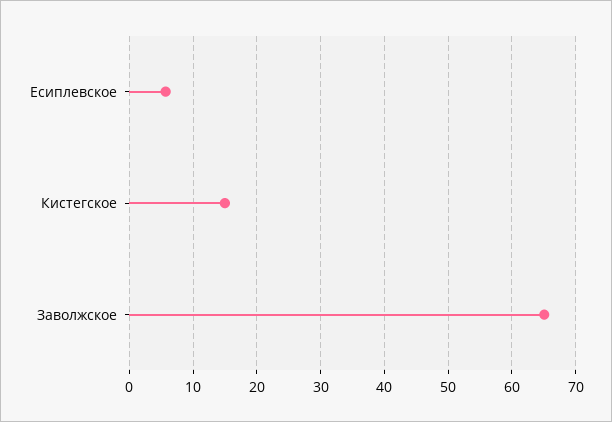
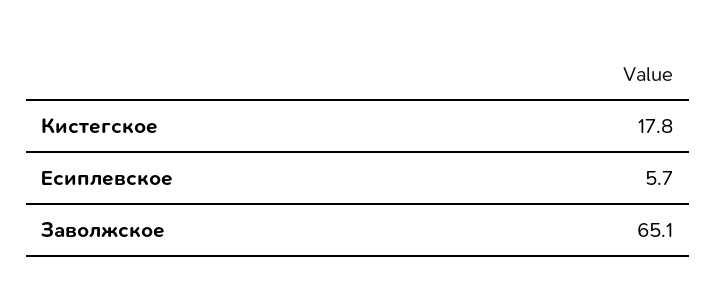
  {
    "Есиплевское": 5.7,
-   "Кистегское": 15,
+   "Кистегское": 17.8,
    "Заволжское": 65.1
  }

